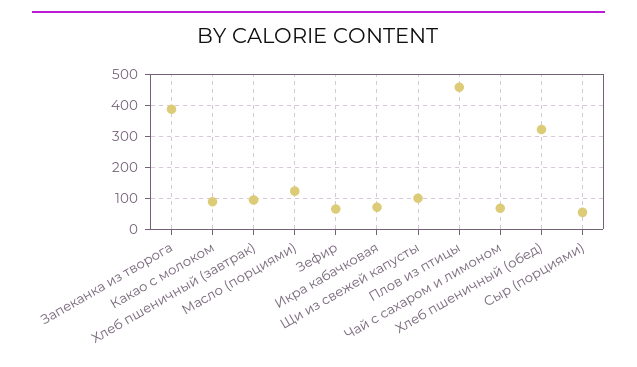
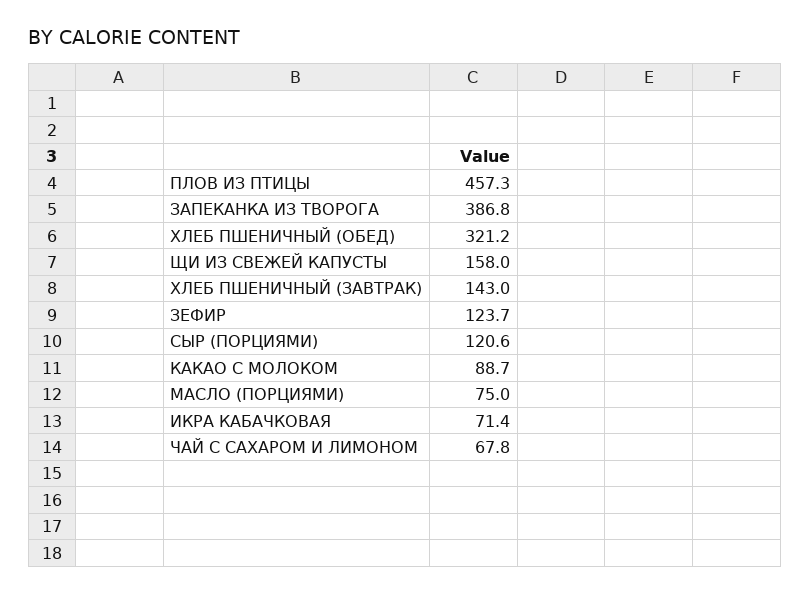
  {
    "Запеканка из творога": 386.8,
    "Какао с молоком": 88.7,
-   "Хлеб пшеничный (завтрак)": 100,
+   "Хлеб пшеничный (завтрак)": 143,
-   "Масло (порциями)": 120,
+   "Масло (порциями)": 75,
-   "Зефир": 60,
+   "Зефир": 123.7,
    "Икра кабачковая": 71.4,
-   "Щи из свежей капусты": 100,
+   "Щи из свежей капусты": 158,
    "Плов из птицы": 457.3,
    "Чай с сахаром и лимоном": 67.8,
    "Хлеб пшеничный (обед)": 321.2,
-   "Сыр (порциями)": 60
+   "Сыр (порциями)": 120.6
  }

